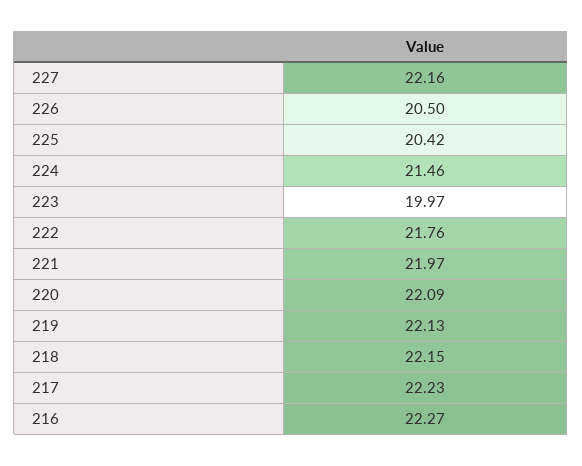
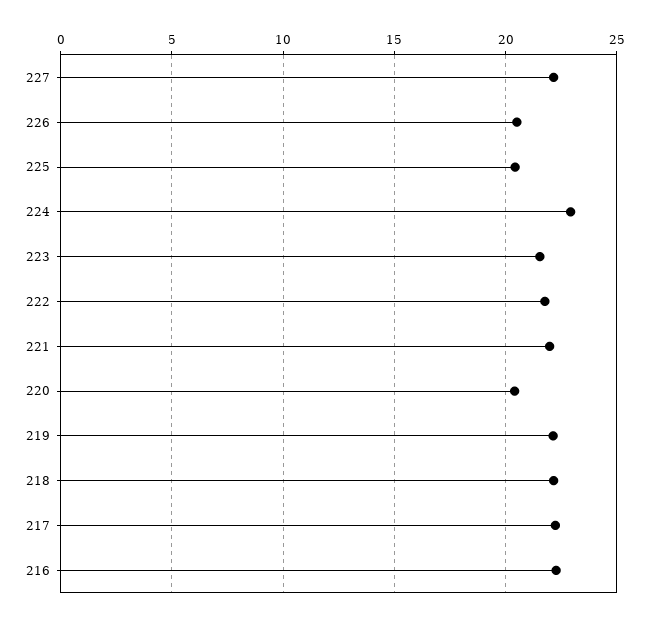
  {
    "227": 22.16,
    "226": 20.5,
    "225": 20.42,
-   "224": 21.46,
+   "224": 23,
-   "223": 19.97,
+   "223": 21.5,
    "222": 21.76,
    "221": 21.97,
-   "220": 22.09,
+   "220": 20.5,
    "219": 22.13,
    "218": 22.15,
    "217": 22.23,
    "216": 22.27
  }

